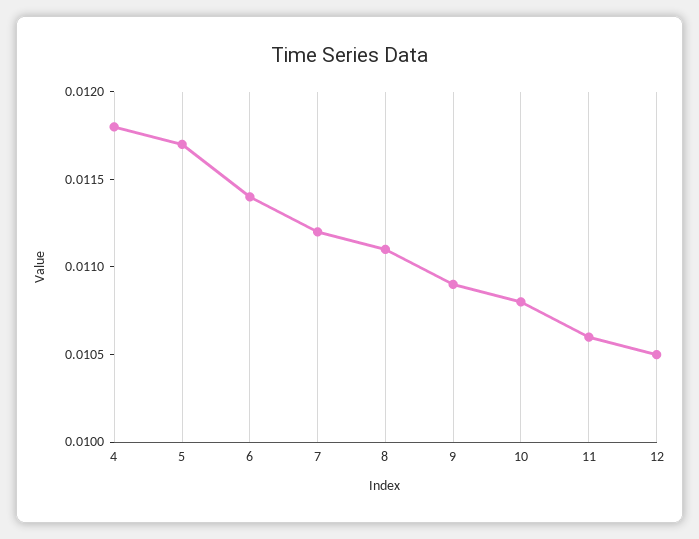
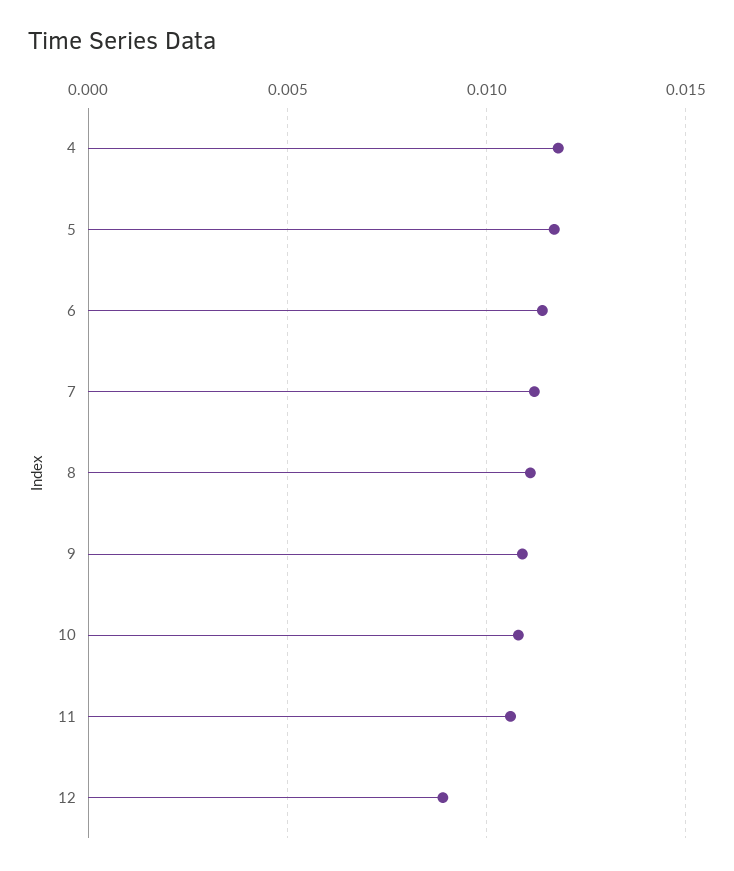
  {
    "4": 0.0118,
    "5": 0.0117,
    "6": 0.0114,
    "7": 0.0112,
    "8": 0.0111,
    "9": 0.0109,
    "10": 0.0108,
    "11": 0.0106,
-   "12": 0.0105
+   "12": 0.009
  }

